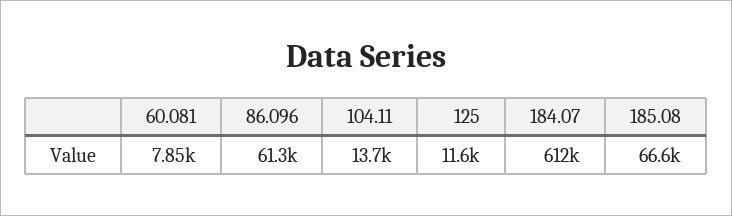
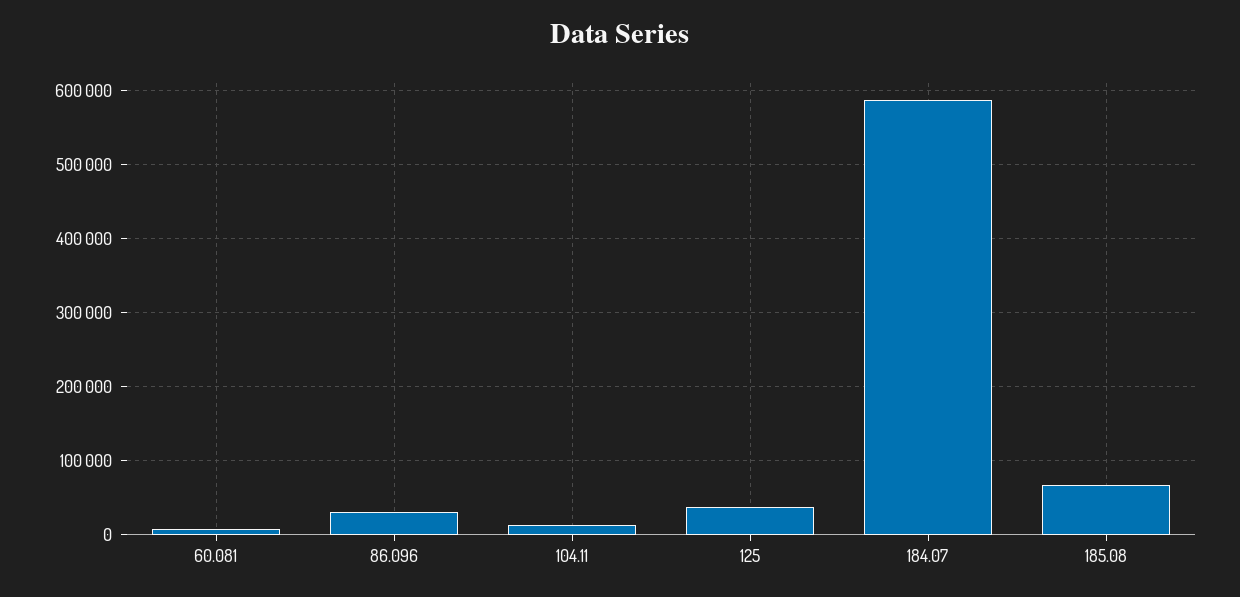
  {
    "60.081": 7850,
-   "86.096": 61300,
+   "86.096": 30000,
    "104.11": 13700,
-   "125": 11600,
+   "125": 40000,
-   "184.07": 612000,
+   "184.07": 590000,
    "185.08": 66600
  }

